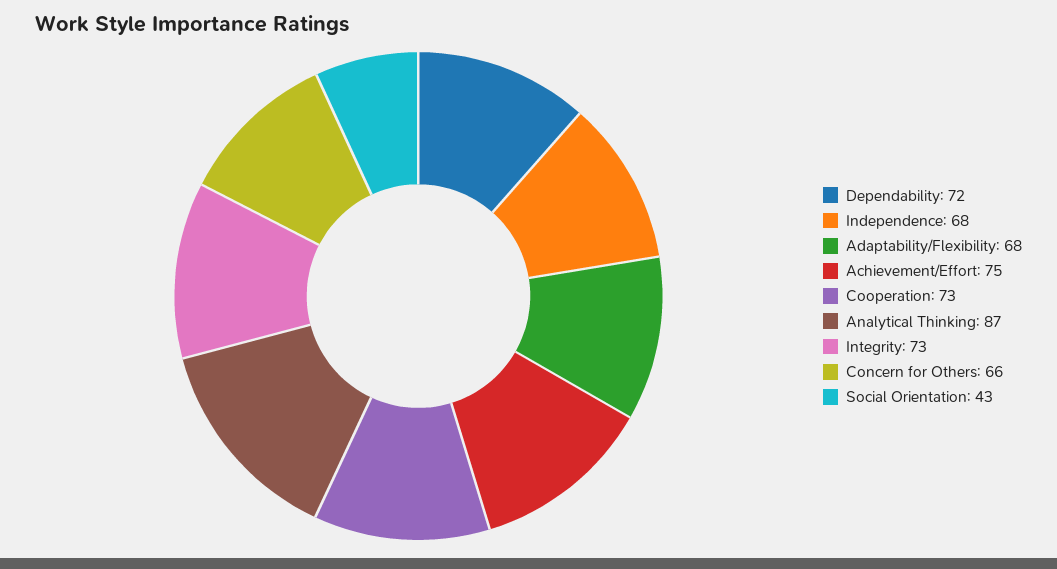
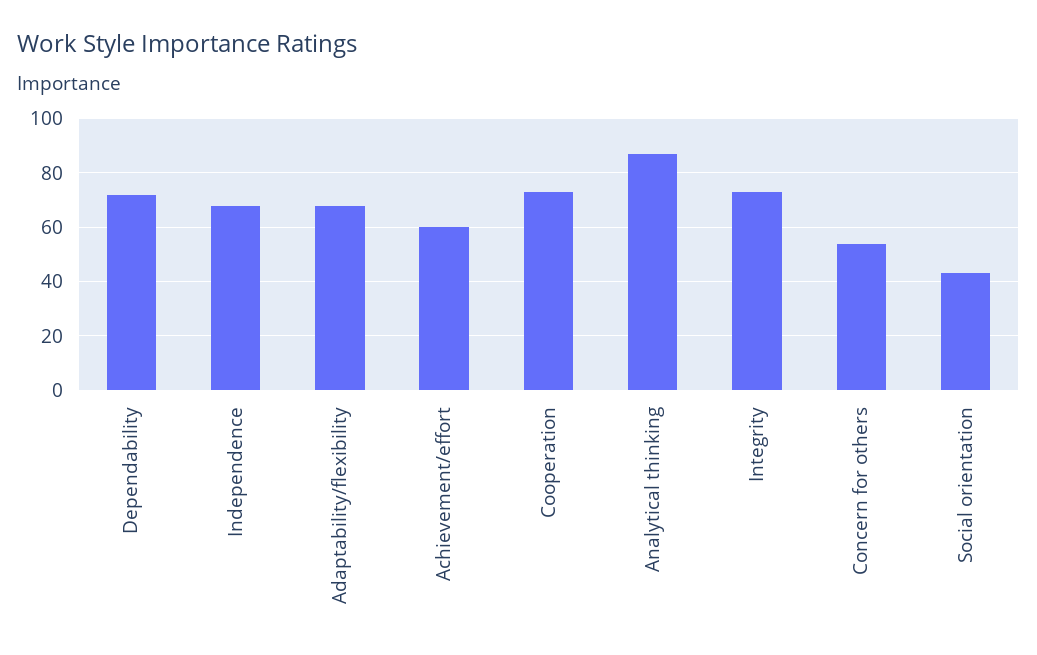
  {
    "Dependability": 72,
    "Independence": 68,
    "Adaptability/Flexibility": 68,
-   "Achievement/Effort": 75,
+   "Achievement/Effort": 60,
    "Cooperation": 73,
    "Analytical Thinking": 87,
    "Integrity": 73,
-   "Concern for Others": 66,
+   "Concern for Others": 55,
    "Social Orientation": 43
  }

